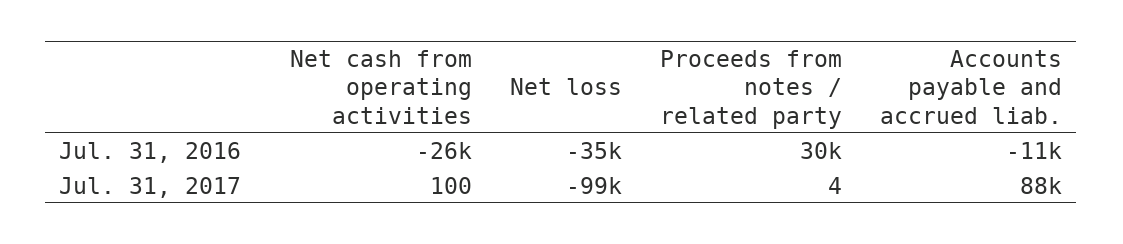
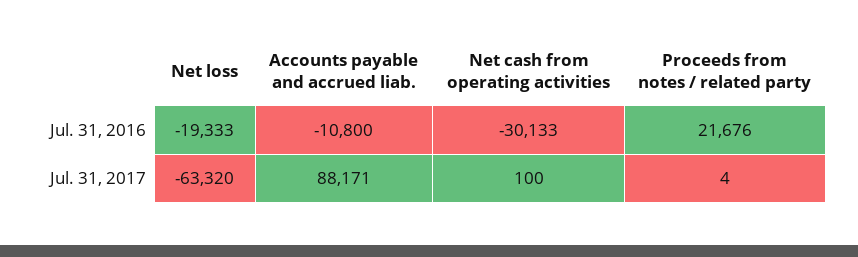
  {
    "Net cash from operating activities": {
-     "Jul. 31, 2016": -26000,
+     "Jul. 31, 2016": -30133,
      "Jul. 31, 2017": 100
    },
    "Net loss": {
-     "Jul. 31, 2016": -35000,
+     "Jul. 31, 2016": -19333,
-     "Jul. 31, 2017": -99000
+     "Jul. 31, 2017": -63320
    },
    "Proceeds from notes / related party": {
-     "Jul. 31, 2016": 30000,
+     "Jul. 31, 2016": 21676,
      "Jul. 31, 2017": 4
    },
    "Accounts payable and accrued liab.": {
      "Jul. 31, 2016": -10800,
      "Jul. 31, 2017": 88171
    }
  }

